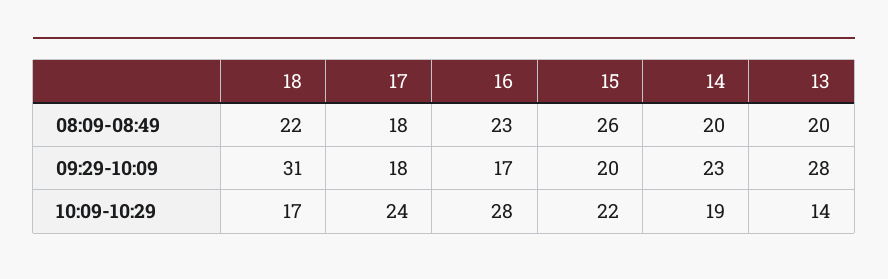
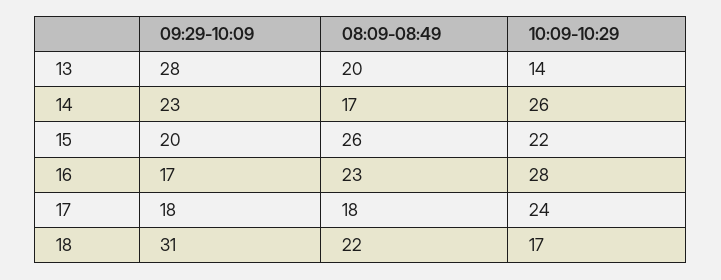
  {
    "18": {
      "08:09-08:49": 22,
      "09:29-10:09": 31,
      "10:09-10:29": 17
    },
    "17": {
      "08:09-08:49": 18,
      "09:29-10:09": 18,
      "10:09-10:29": 24
    },
    "16": {
      "08:09-08:49": 23,
      "09:29-10:09": 17,
      "10:09-10:29": 28
    },
    "15": {
      "08:09-08:49": 26,
      "09:29-10:09": 20,
      "10:09-10:29": 22
    },
    "14": {
-     "08:09-08:49": 20,
+     "08:09-08:49": 17,
      "09:29-10:09": 23,
-     "10:09-10:29": 19
+     "10:09-10:29": 26
    },
    "13": {
      "08:09-08:49": 20,
      "09:29-10:09": 28,
      "10:09-10:29": 14
    }
  }

